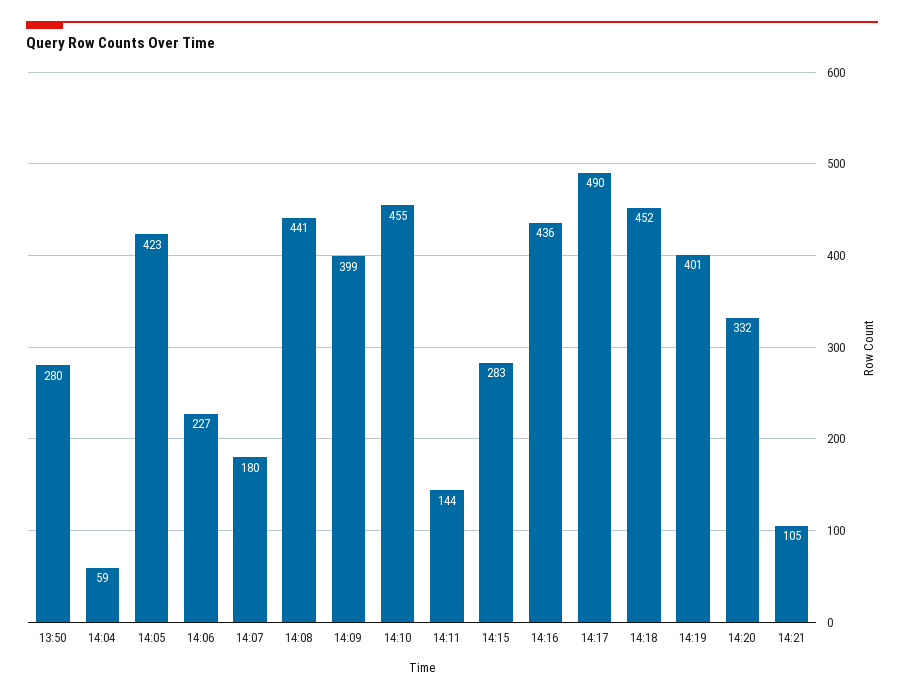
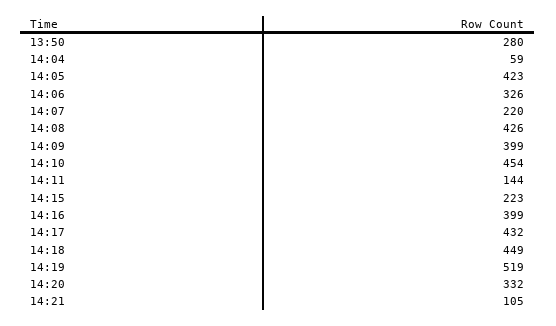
  {
    "13:50": 280,
    "14:04": 59,
    "14:05": 423,
-   "14:06": 227,
+   "14:06": 326,
-   "14:07": 180,
+   "14:07": 220,
-   "14:08": 441,
+   "14:08": 426,
    "14:09": 399,
-   "14:10": 455,
+   "14:10": 454,
    "14:11": 144,
-   "14:15": 283,
+   "14:15": 223,
-   "14:16": 436,
+   "14:16": 399,
-   "14:17": 490,
+   "14:17": 432,
-   "14:18": 452,
+   "14:18": 449,
-   "14:19": 401,
+   "14:19": 519,
    "14:20": 332,
    "14:21": 105
  }

